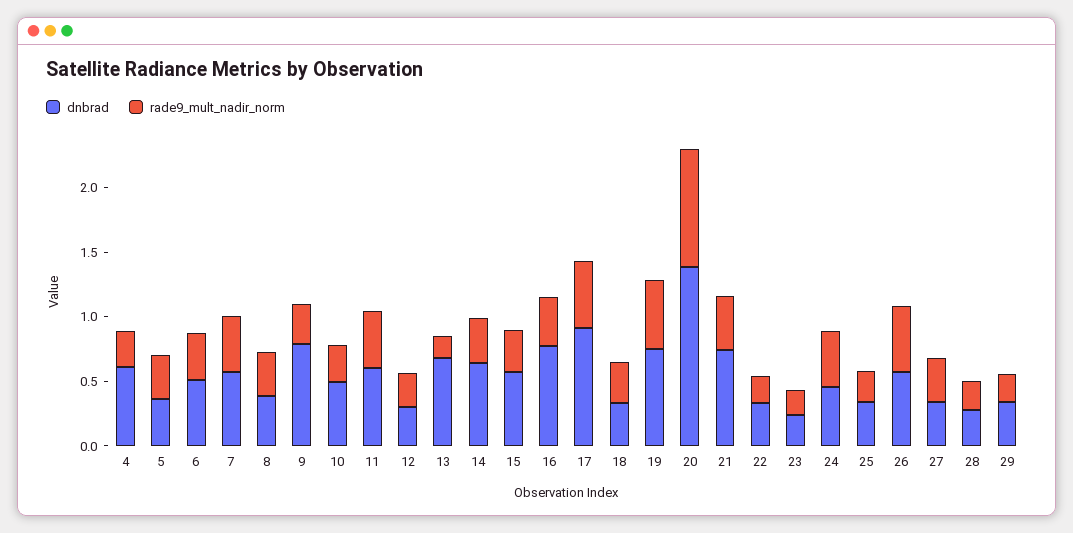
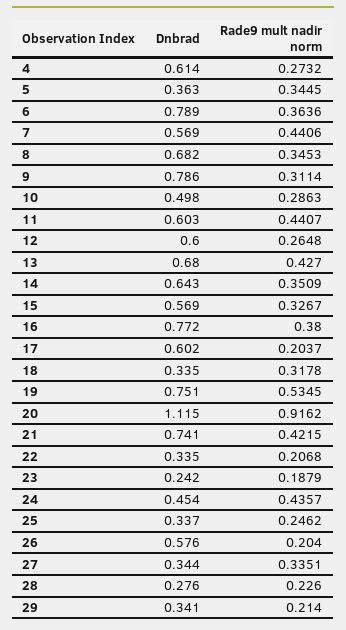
  {
    "dnbrad": {
      "4": 0.614,
      "5": 0.363,
-     "6": 0.5,
+     "6": 0.789,
      "7": 0.569,
-     "8": 0.4,
+     "8": 0.682,
      "9": 0.786,
      "10": 0.498,
      "11": 0.603,
-     "12": 0.3,
+     "12": 0.6,
      "13": 0.68,
      "14": 0.643,
      "15": 0.569,
      "16": 0.772,
-     "17": 0.9,
+     "17": 0.602,
      "18": 0.335,
      "19": 0.751,
-     "20": 1.4,
+     "20": 1.115,
      "21": 0.741,
      "22": 0.335,
      "23": 0.242,
      "24": 0.454,
      "25": 0.337,
      "26": 0.576,
      "27": 0.344,
      "28": 0.276,
      "29": 0.341
    },
    "rade9_mult_nadir_norm": {
      "4": 0.2732,
      "5": 0.3445,
      "6": 0.3636,
      "7": 0.4406,
      "8": 0.3453,
      "9": 0.3114,
      "10": 0.2863,
      "11": 0.4407,
      "12": 0.2648,
-     "13": 0.2,
+     "13": 0.427,
      "14": 0.3509,
      "15": 0.3267,
      "16": 0.38,
-     "17": 0.5,
+     "17": 0.2037,
      "18": 0.3178,
      "19": 0.5345,
      "20": 0.9162,
      "21": 0.4215,
      "22": 0.2068,
      "23": 0.1879,
      "24": 0.4357,
      "25": 0.2462,
-     "26": 0.5,
+     "26": 0.204,
      "27": 0.3351,
      "28": 0.226,
      "29": 0.214
    }
  }

